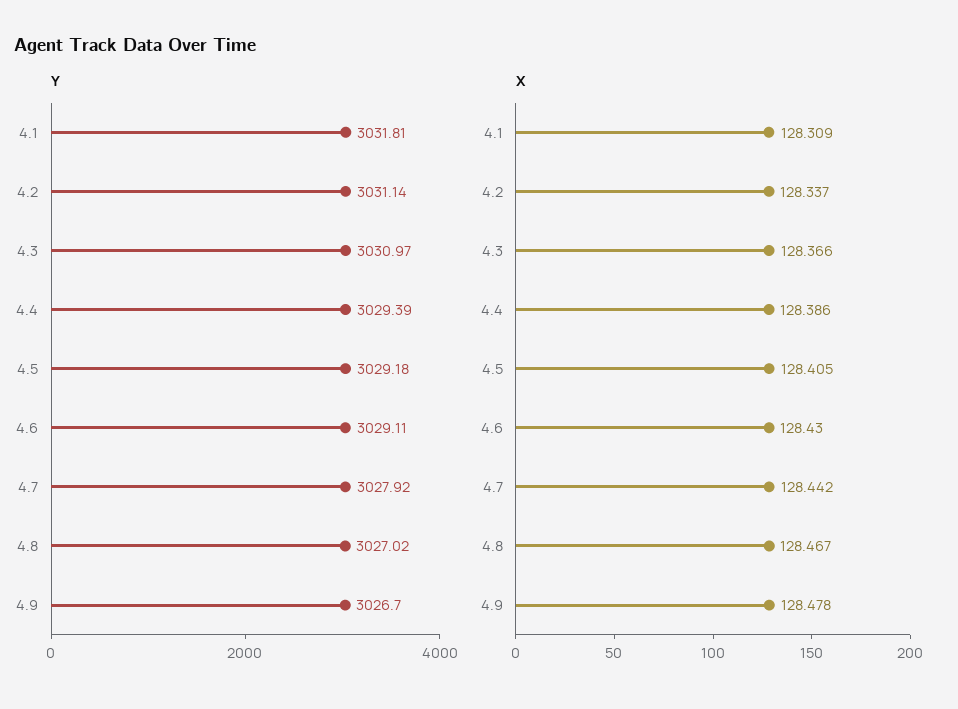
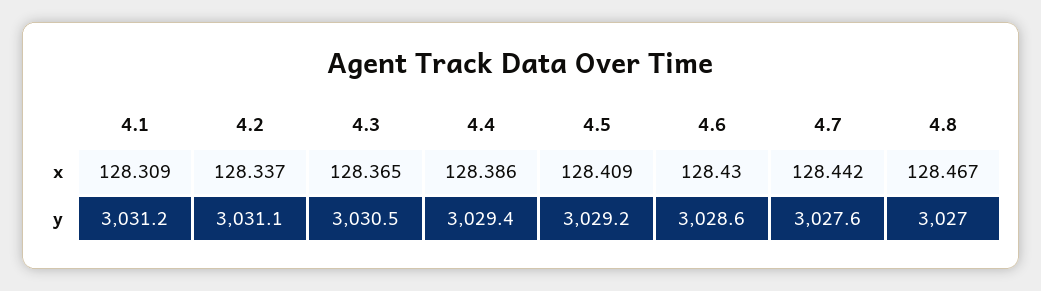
  {
    "Y": {
-     "4.1": 3031.81,
+     "4.1": 3031.2,
      "4.2": 3031.14,
-     "4.3": 3030.97,
+     "4.3": 3030.5,
      "4.4": 3029.39,
      "4.5": 3029.18,
-     "4.6": 3029.11,
+     "4.6": 3028.6,
-     "4.7": 3027.92,
+     "4.7": 3027.6,
-     "4.8": 3027.02,
+     "4.8": 3027.02
-     "4.9": 3026.7
    },
    "X": {
      "4.1": 128.309,
      "4.2": 128.337,
-     "4.3": 128.366,
+     "4.3": 128.365,
      "4.4": 128.386,
-     "4.5": 128.405,
+     "4.5": 128.409,
      "4.6": 128.43,
      "4.7": 128.442,
-     "4.8": 128.467,
+     "4.8": 128.467
-     "4.9": 128.478
    }
  }

